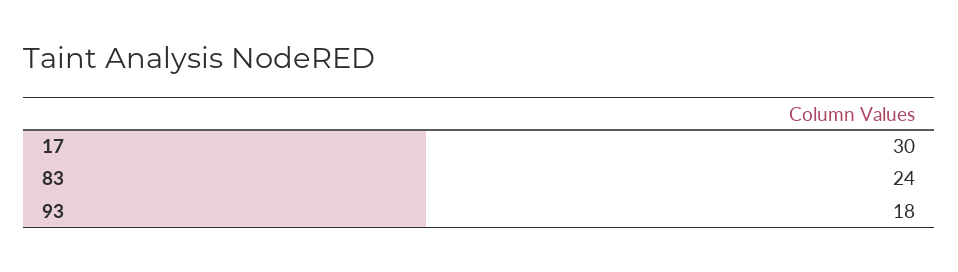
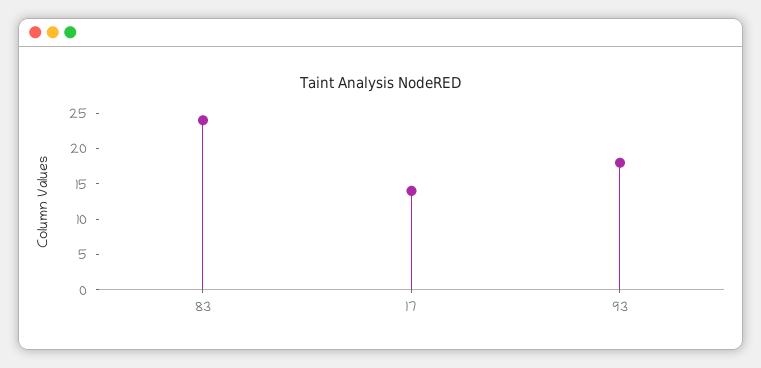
  {
-   "17": 30,
+   "17": 15,
    "83": 24,
    "93": 18
  }

